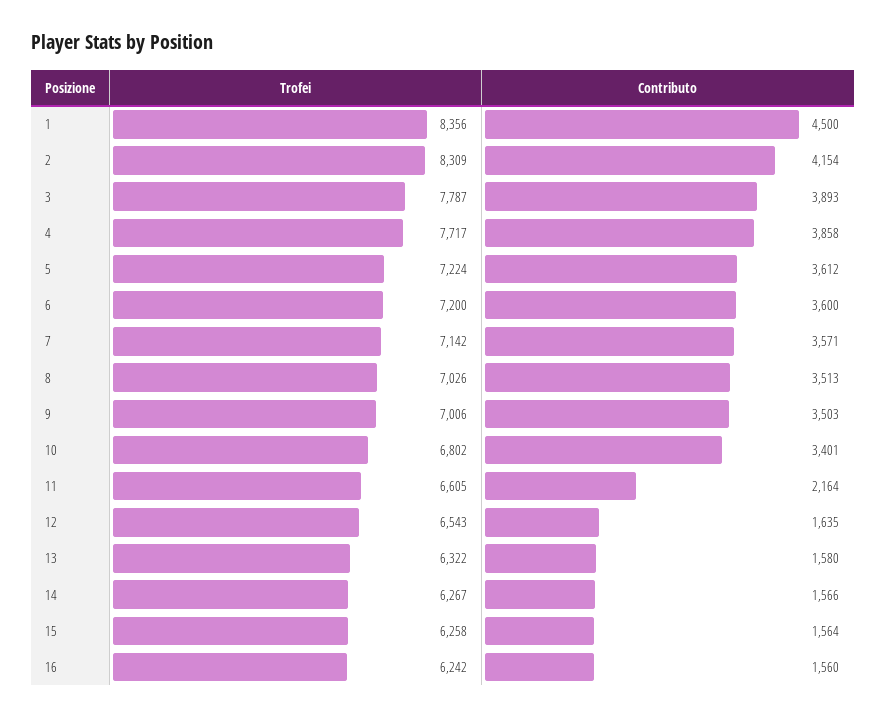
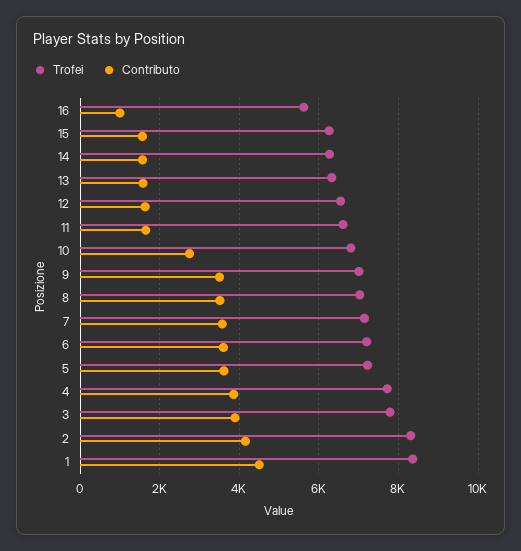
  {
    "Trofei": {
      "1": 8356,
      "2": 8309,
      "3": 7787,
      "4": 7717,
      "5": 7224,
      "6": 7200,
      "7": 7142,
      "8": 7026,
      "9": 7006,
      "10": 6802,
      "11": 6605,
      "12": 6543,
      "13": 6322,
      "14": 6267,
      "15": 6258,
-     "16": 6242
+     "16": 5600
    },
    "Contributo": {
      "1": 4500,
      "2": 4154,
      "3": 3893,
      "4": 3858,
      "5": 3612,
      "6": 3600,
      "7": 3571,
      "8": 3513,
      "9": 3503,
-     "10": 3401,
+     "10": 2800,
-     "11": 2164,
+     "11": 1600,
      "12": 1635,
      "13": 1580,
      "14": 1566,
      "15": 1564,
-     "16": 1560
+     "16": 1000
    }
  }

